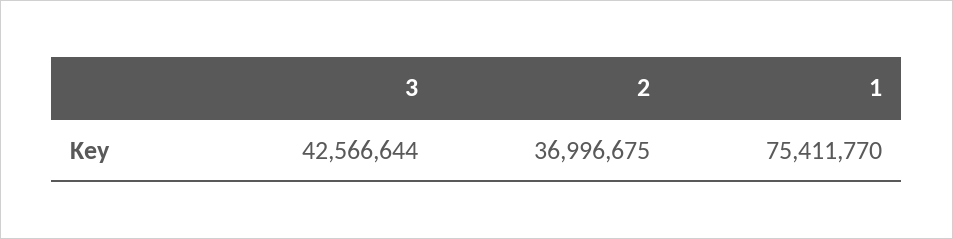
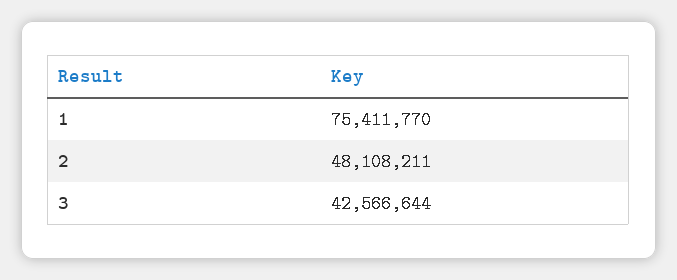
  {
    "3": 42566644,
-   "2": 36996675,
+   "2": 48108211,
    "1": 75411770
  }

